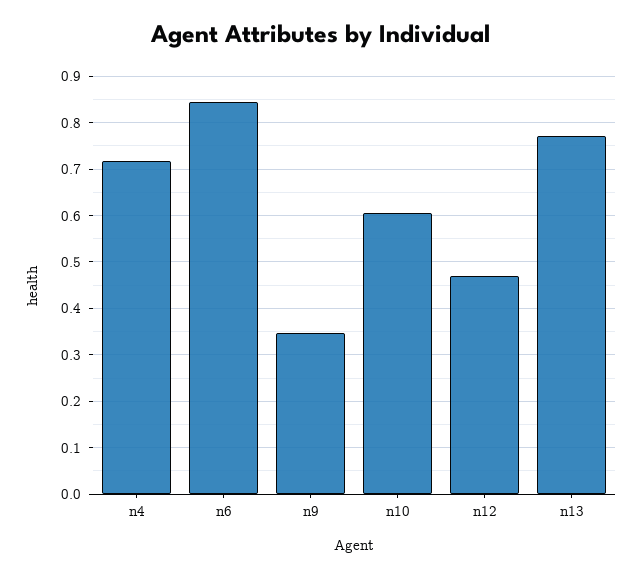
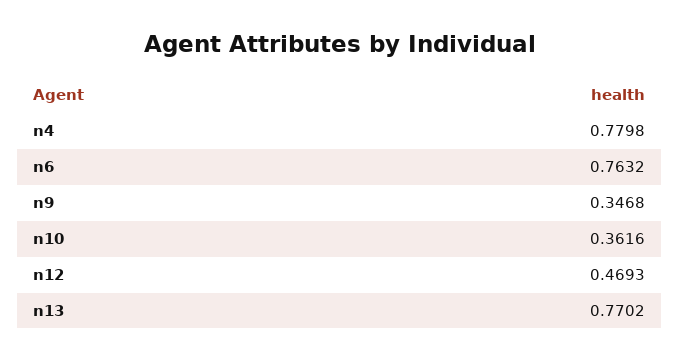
  {
-   "n4": 0.72,
+   "n4": 0.7798,
-   "n6": 0.84,
+   "n6": 0.7632,
    "n9": 0.3468,
-   "n10": 0.6,
+   "n10": 0.3616,
    "n12": 0.4693,
    "n13": 0.7702
  }

